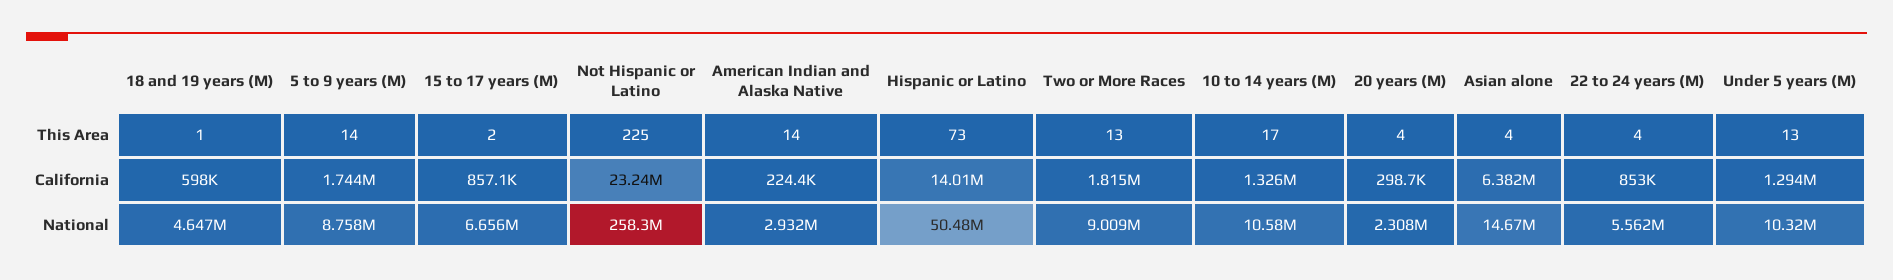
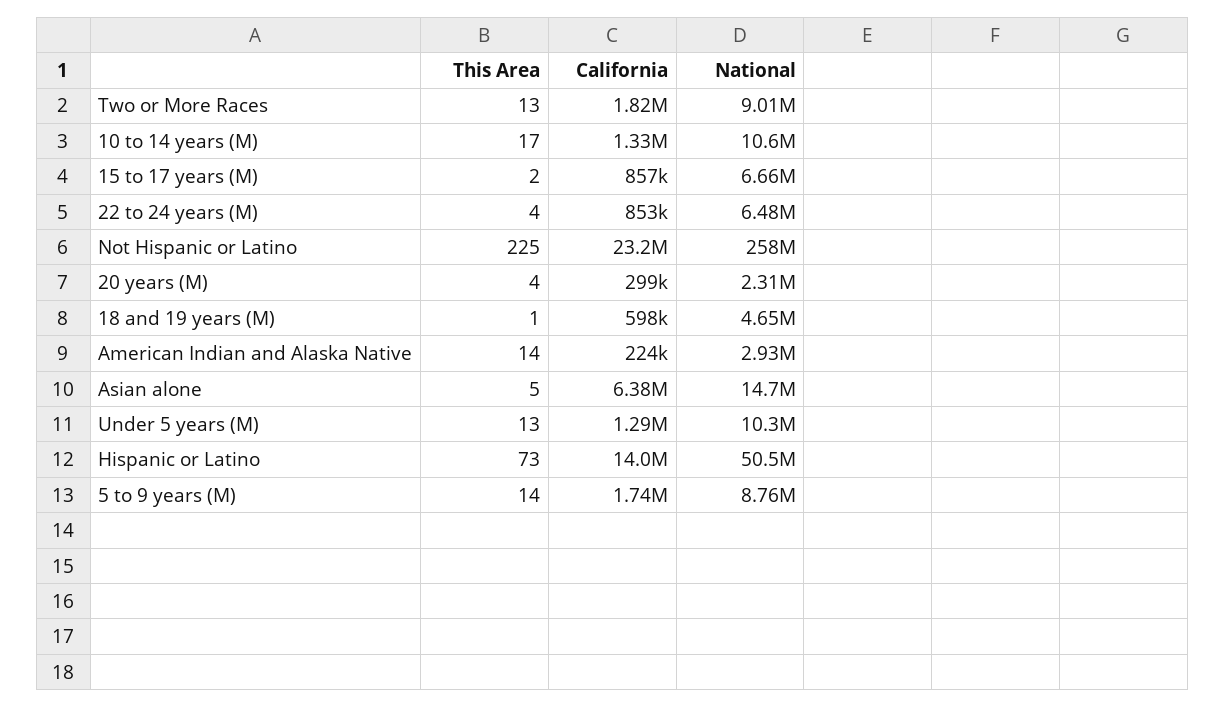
  {
    "18 and 19 years (M)": {
      "This Area": 1,
      "California": 598000,
      "National": 4647000
    },
    "5 to 9 years (M)": {
      "This Area": 14,
      "California": 1744000,
      "National": 8758000
    },
    "15 to 17 years (M)": {
      "This Area": 2,
      "California": 857100,
      "National": 6656000
    },
    "Not Hispanic or Latino": {
      "This Area": 225,
      "California": 23240000,
      "National": 258300000
    },
    "American Indian and Alaska Native": {
      "This Area": 14,
      "California": 224400,
      "National": 2932000
    },
    "Hispanic or Latino": {
      "This Area": 73,
      "California": 14010000,
      "National": 50480000
    },
    "Two or More Races": {
      "This Area": 13,
      "California": 1815000,
      "National": 9009000
    },
    "10 to 14 years (M)": {
      "This Area": 17,
      "California": 1326000,
      "National": 10580000
    },
    "20 years (M)": {
      "This Area": 4,
      "California": 298700,
      "National": 2308000
    },
    "Asian alone": {
-     "This Area": 4,
+     "This Area": 5,
      "California": 6382000,
      "National": 14670000
    },
    "22 to 24 years (M)": {
      "This Area": 4,
      "California": 853000,
-     "National": 5562000
+     "National": 6480000
    },
    "Under 5 years (M)": {
      "This Area": 13,
      "California": 1294000,
      "National": 10320000
    }
  }

